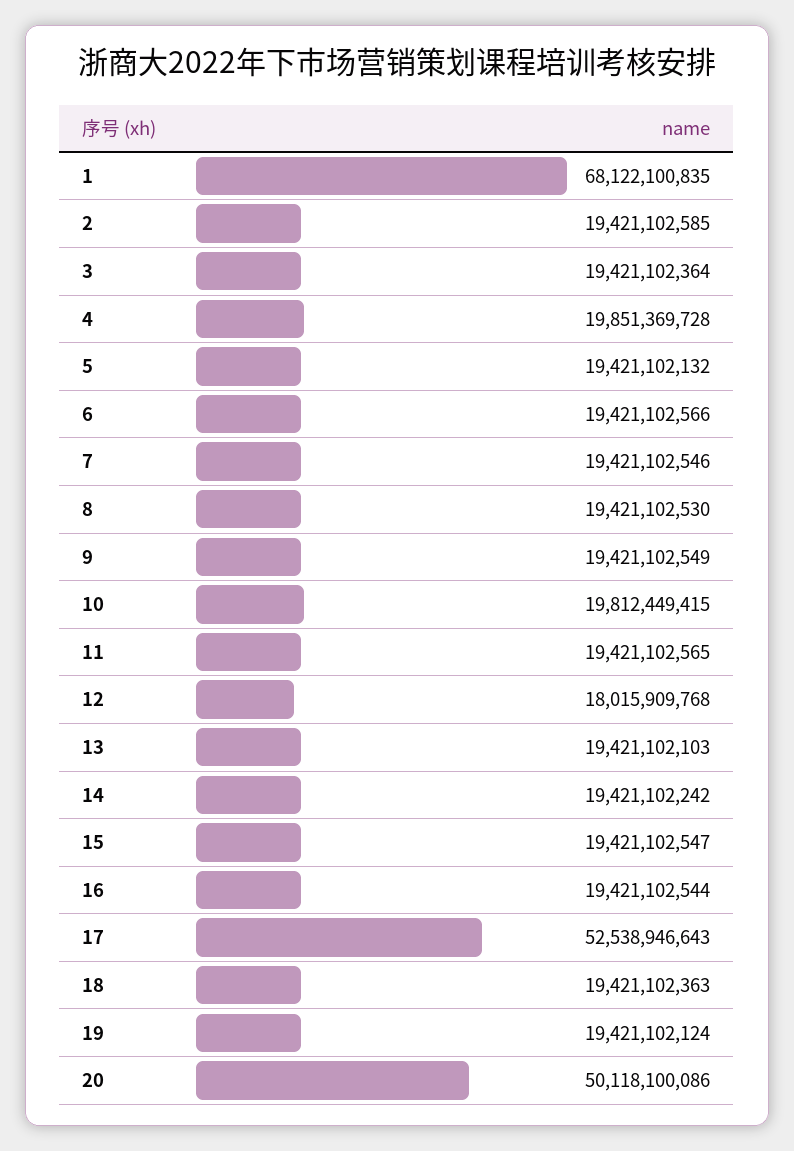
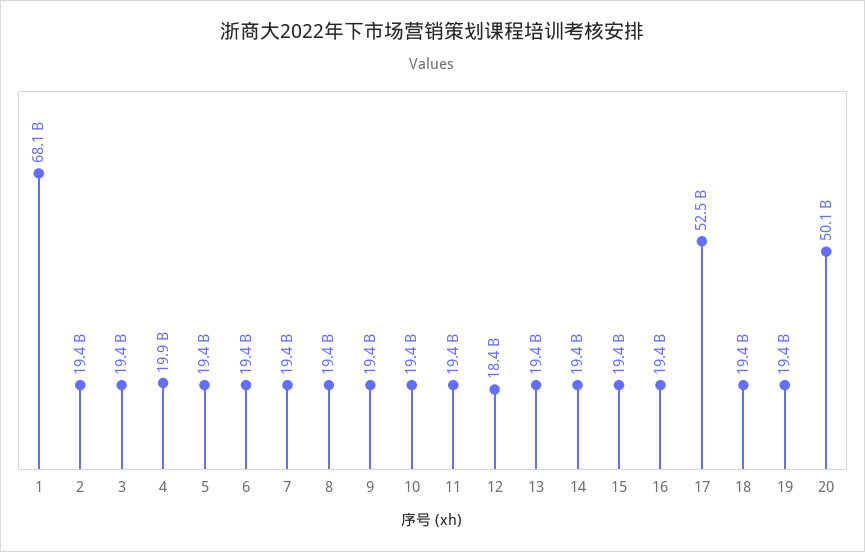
  {
    "1": 68122100835,
    "2": 19421102585,
    "3": 19421102364,
    "4": 19851369728,
    "5": 19421102132,
    "6": 19421102566,
    "7": 19421102546,
    "8": 19421102530,
    "9": 19421102549,
-   "10": 19812449415,
+   "10": 19400000000,
    "11": 19421102565,
-   "12": 18015909768,
+   "12": 18400000000,
    "13": 19421102103,
    "14": 19421102242,
    "15": 19421102547,
    "16": 19421102544,
    "17": 52538946643,
    "18": 19421102363,
    "19": 19421102124,
    "20": 50118100086
  }

